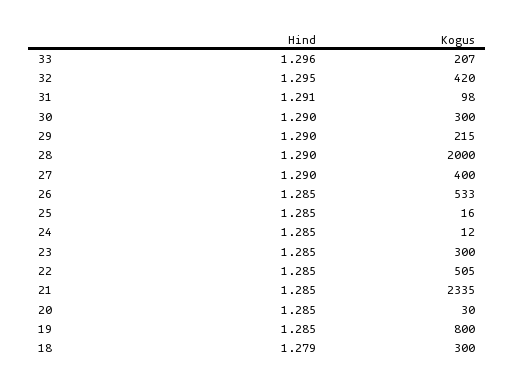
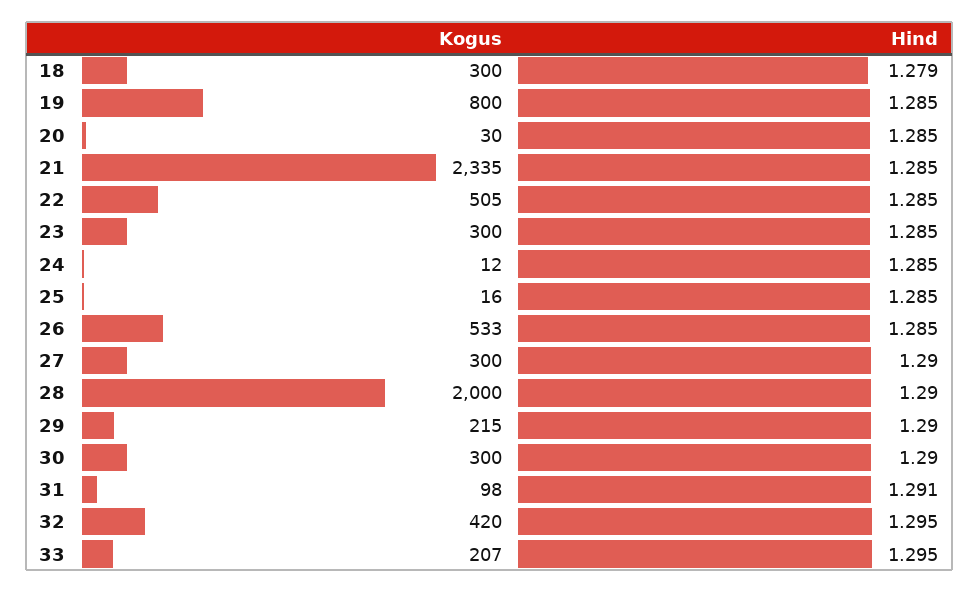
  {
    "Hind": {
-     "33": 1.296,
+     "33": 1.295,
      "32": 1.295,
      "31": 1.291,
      "30": 1.29,
      "29": 1.29,
      "28": 1.29,
      "27": 1.29,
      "26": 1.285,
      "25": 1.285,
      "24": 1.285,
      "23": 1.285,
      "22": 1.285,
      "21": 1.285,
      "20": 1.285,
      "19": 1.285,
      "18": 1.279
    },
    "Kogus": {
      "33": 207,
      "32": 420,
      "31": 98,
      "30": 300,
      "29": 215,
      "28": 2000,
-     "27": 400,
+     "27": 300,
      "26": 533,
      "25": 16,
      "24": 12,
      "23": 300,
      "22": 505,
      "21": 2335,
      "20": 30,
      "19": 800,
      "18": 300
    }
  }

